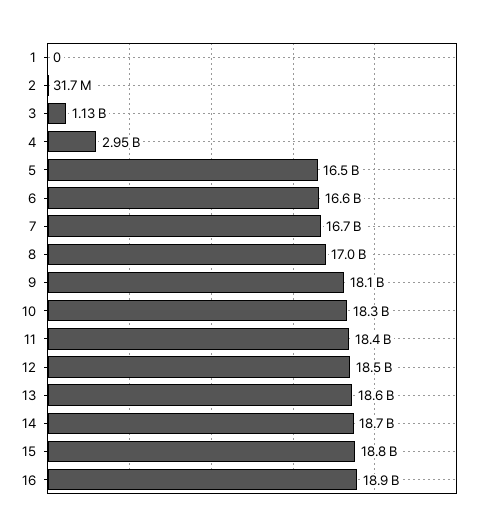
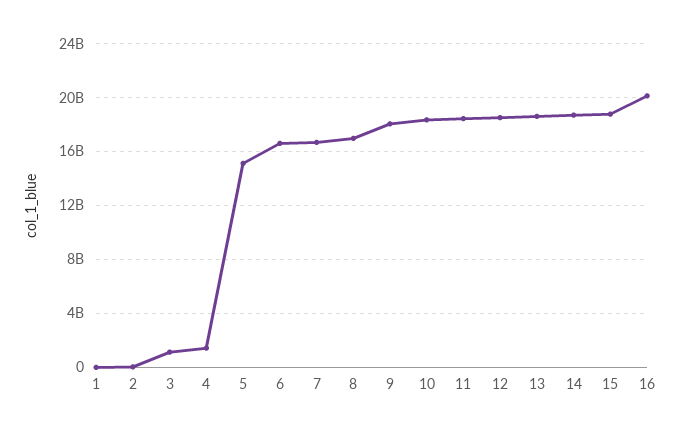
  {
    "1": 0,
    "2": 31700000,
    "3": 1130000000,
-   "4": 2950000000,
+   "4": 1500000000,
-   "5": 16500000000,
+   "5": 15000000000,
    "6": 16600000000,
    "7": 16700000000,
    "8": 17000000000,
    "9": 18100000000,
    "10": 18300000000,
    "11": 18400000000,
    "12": 18500000000,
    "13": 18600000000,
    "14": 18700000000,
    "15": 18800000000,
-   "16": 18900000000
+   "16": 20000000000
  }

